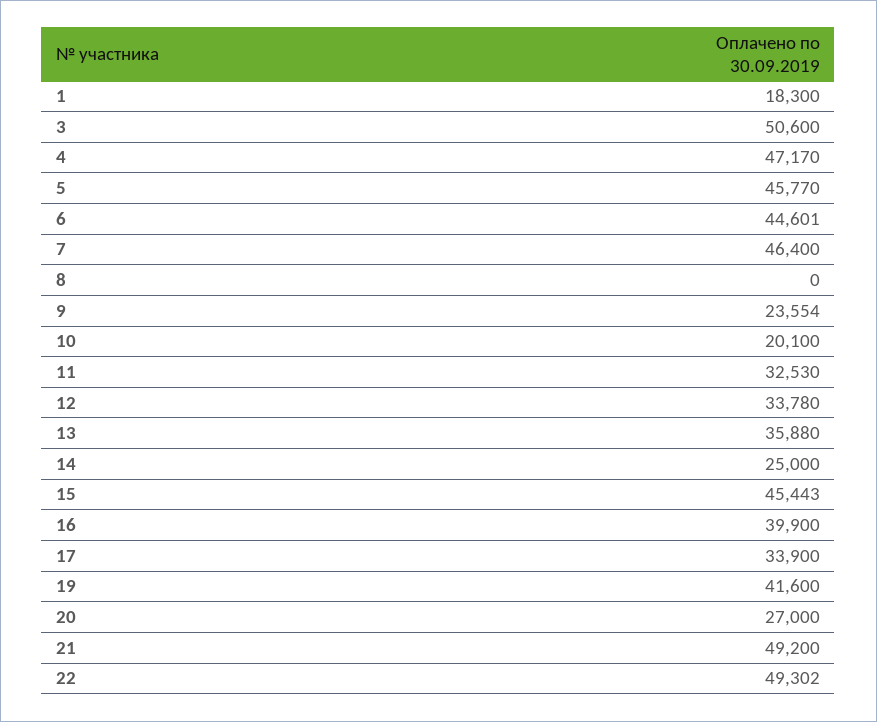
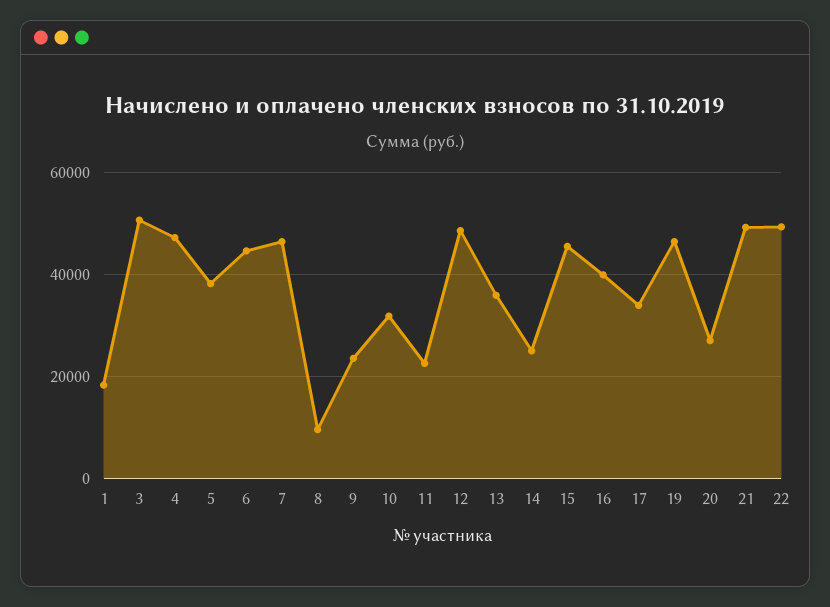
  {
    "1": 18300,
    "3": 50600,
    "4": 47170,
-   "5": 45770,
+   "5": 38000,
    "6": 44601,
    "7": 46400,
-   "8": 0,
+   "8": 10000,
    "9": 23554,
-   "10": 20100,
+   "10": 32000,
-   "11": 32530,
+   "11": 22000,
-   "12": 33780,
+   "12": 48000,
    "13": 35880,
    "14": 25000,
    "15": 45443,
    "16": 39900,
    "17": 33900,
-   "19": 41600,
+   "19": 46000,
    "20": 27000,
    "21": 49200,
    "22": 49302
  }

